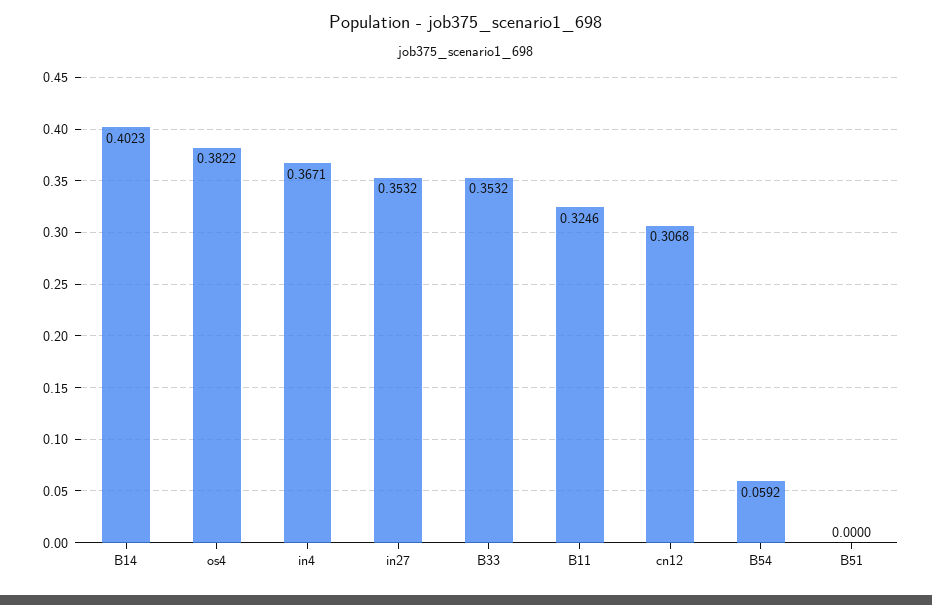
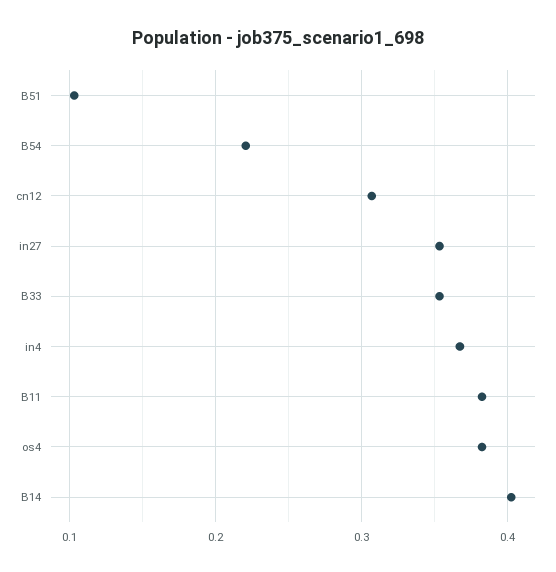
  {
    "B14": 0.4023,
    "os4": 0.3822,
    "in4": 0.3671,
    "in27": 0.3532,
    "B33": 0.3532,
-   "B11": 0.3246,
+   "B11": 0.38,
    "cn12": 0.3068,
-   "B54": 0.0592,
+   "B54": 0.22,
-   "B51": 0
+   "B51": 0.1
  }

